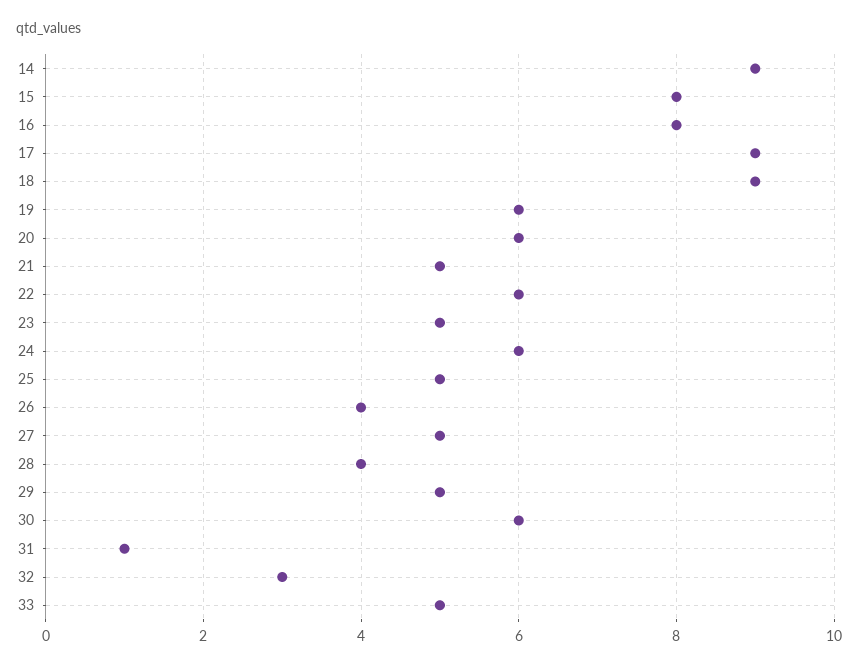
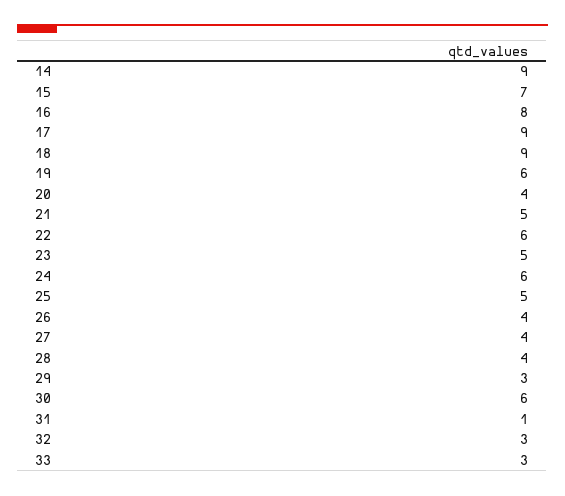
  {
    "14": 9,
-   "15": 8,
+   "15": 7,
    "16": 8,
    "17": 9,
    "18": 9,
    "19": 6,
-   "20": 6,
+   "20": 4,
    "21": 5,
    "22": 6,
    "23": 5,
    "24": 6,
    "25": 5,
    "26": 4,
-   "27": 5,
+   "27": 4,
    "28": 4,
-   "29": 5,
+   "29": 3,
    "30": 6,
    "31": 1,
    "32": 3,
-   "33": 5
+   "33": 3
  }

